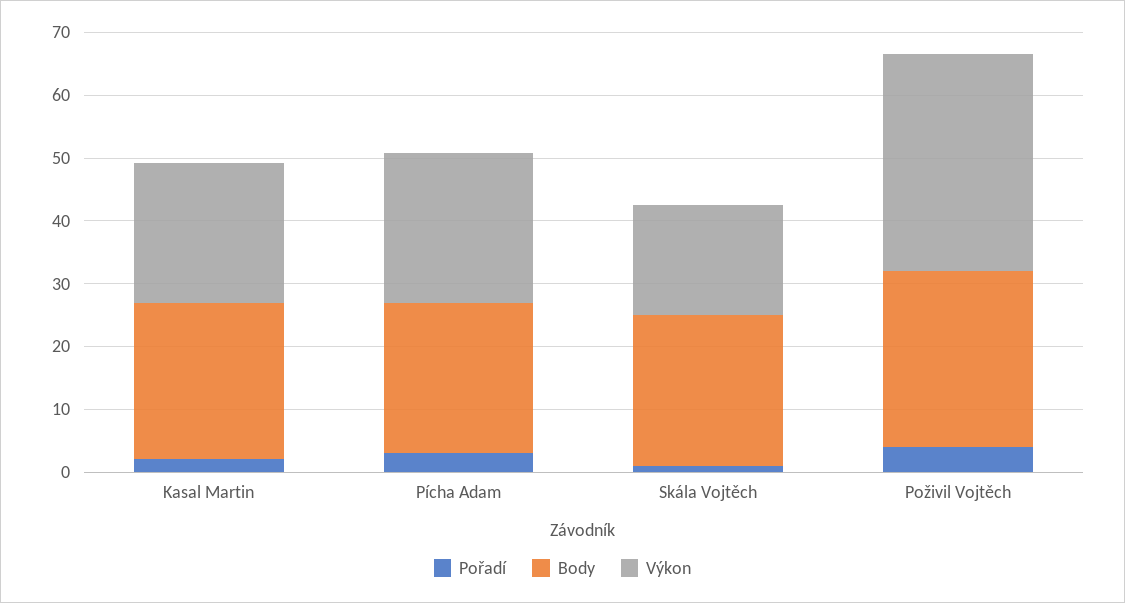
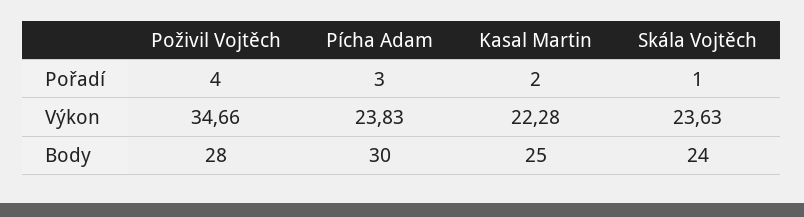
  {
    "Pořadí": {
      "Kasal Martin": 2,
      "Pícha Adam": 3,
      "Skála Vojtěch": 1,
      "Poživil Vojtěch": 4
    },
    "Body": {
      "Kasal Martin": 25,
-     "Pícha Adam": 24,
+     "Pícha Adam": 30,
      "Skála Vojtěch": 24,
      "Poživil Vojtěch": 28
    },
    "Výkon": {
      "Kasal Martin": 22.28,
      "Pícha Adam": 23.83,
-     "Skála Vojtěch": 18,
+     "Skála Vojtěch": 23.63,
      "Poživil Vojtěch": 34.66
    }
  }

